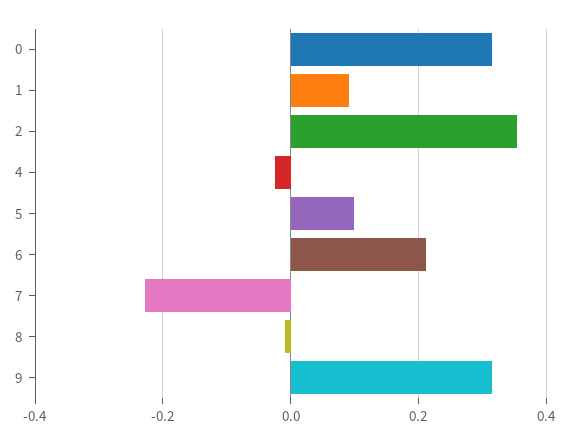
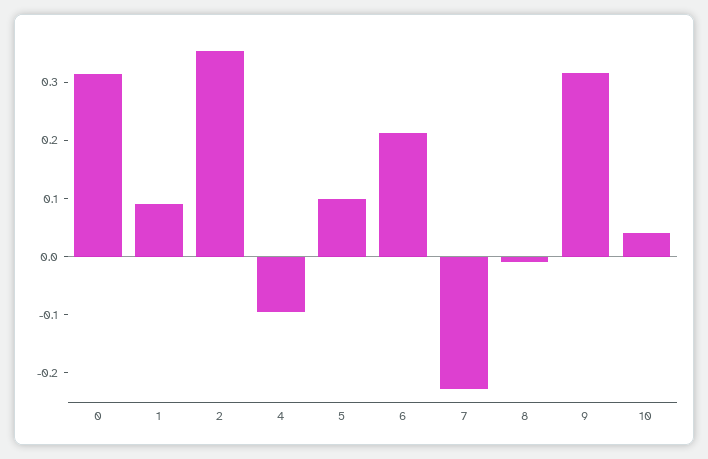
  {
    "0": 0.32,
    "1": 0.1,
    "2": 0.36,
-   "4": -0.02,
+   "4": -0.1,
    "5": 0.1,
    "6": 0.22,
    "7": -0.22,
    "8": 0,
-   "9": 0.32
+   "9": 0.32,
+   "10": 0.04
  }

